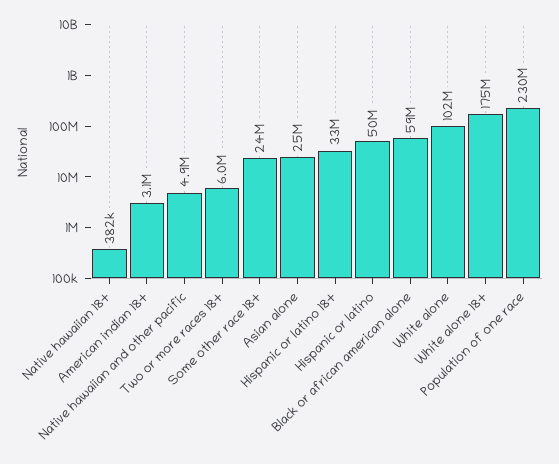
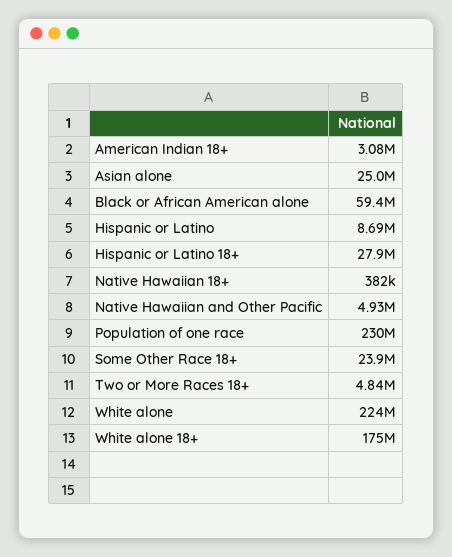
  {
    "Native hawaiian 18+": 382000,
    "American indian 18+": 3080000,
    "Native hawaiian and other pacific": 4930000,
-   "Two or more races 18+": 6000000,
+   "Two or more races 18+": 4840000,
    "Some other race 18+": 23900000,
    "Asian alone": 25000000,
-   "Hispanic or latino 18+": 33000000,
+   "Hispanic or latino 18+": 27900000,
-   "Hispanic or latino": 50000000,
+   "Hispanic or latino": 8690000,
    "Black or african american alone": 59400000,
-   "White alone": 102000000,
+   "White alone": 224000000,
    "White alone 18+": 175000000,
    "Population of one race": 230000000
  }

